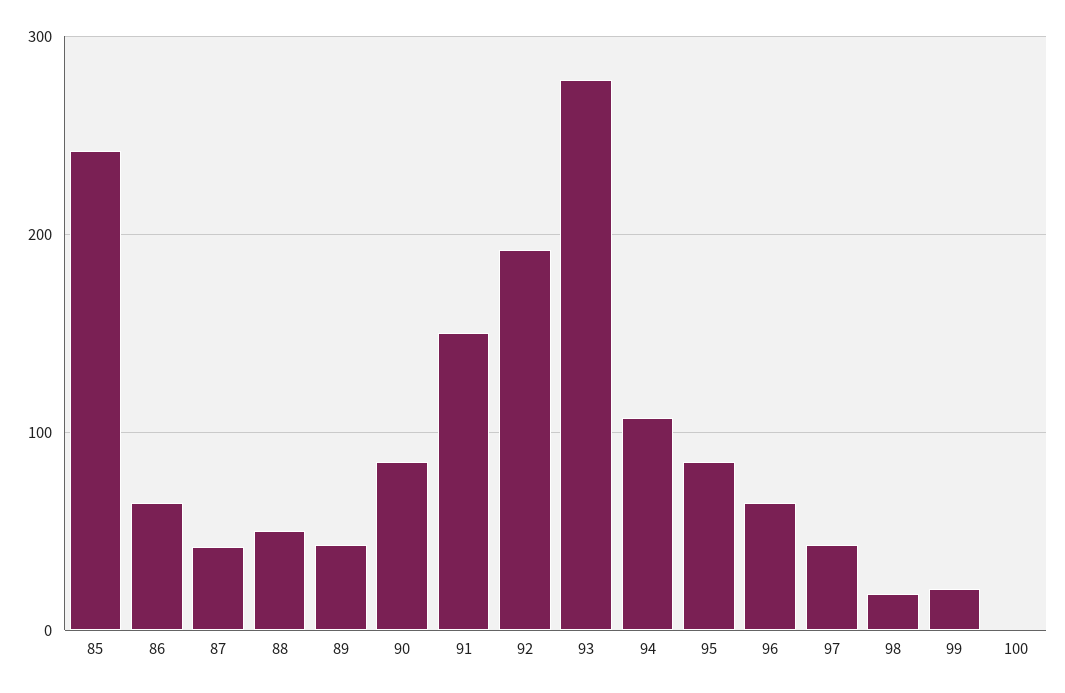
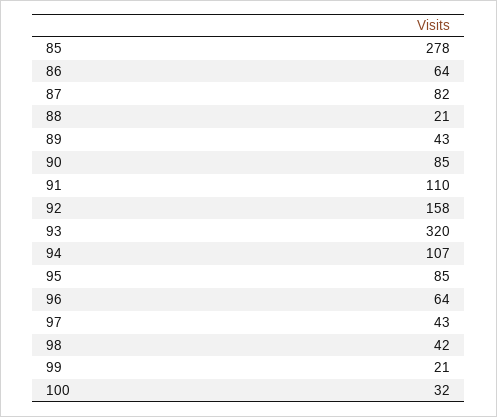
  {
-   "85": 240,
+   "85": 278,
    "86": 64,
-   "87": 40,
+   "87": 82,
-   "88": 50,
+   "88": 21,
    "89": 43,
    "90": 85,
-   "91": 150,
+   "91": 110,
-   "92": 190,
+   "92": 158,
-   "93": 280,
+   "93": 320,
    "94": 107,
    "95": 85,
    "96": 64,
    "97": 43,
-   "98": 20,
+   "98": 42,
    "99": 21,
-   "100": 0
+   "100": 32
  }

